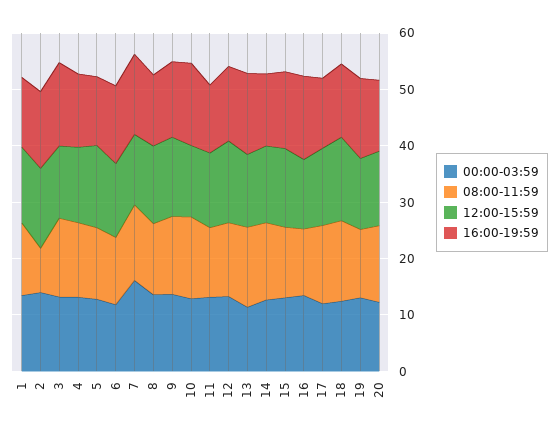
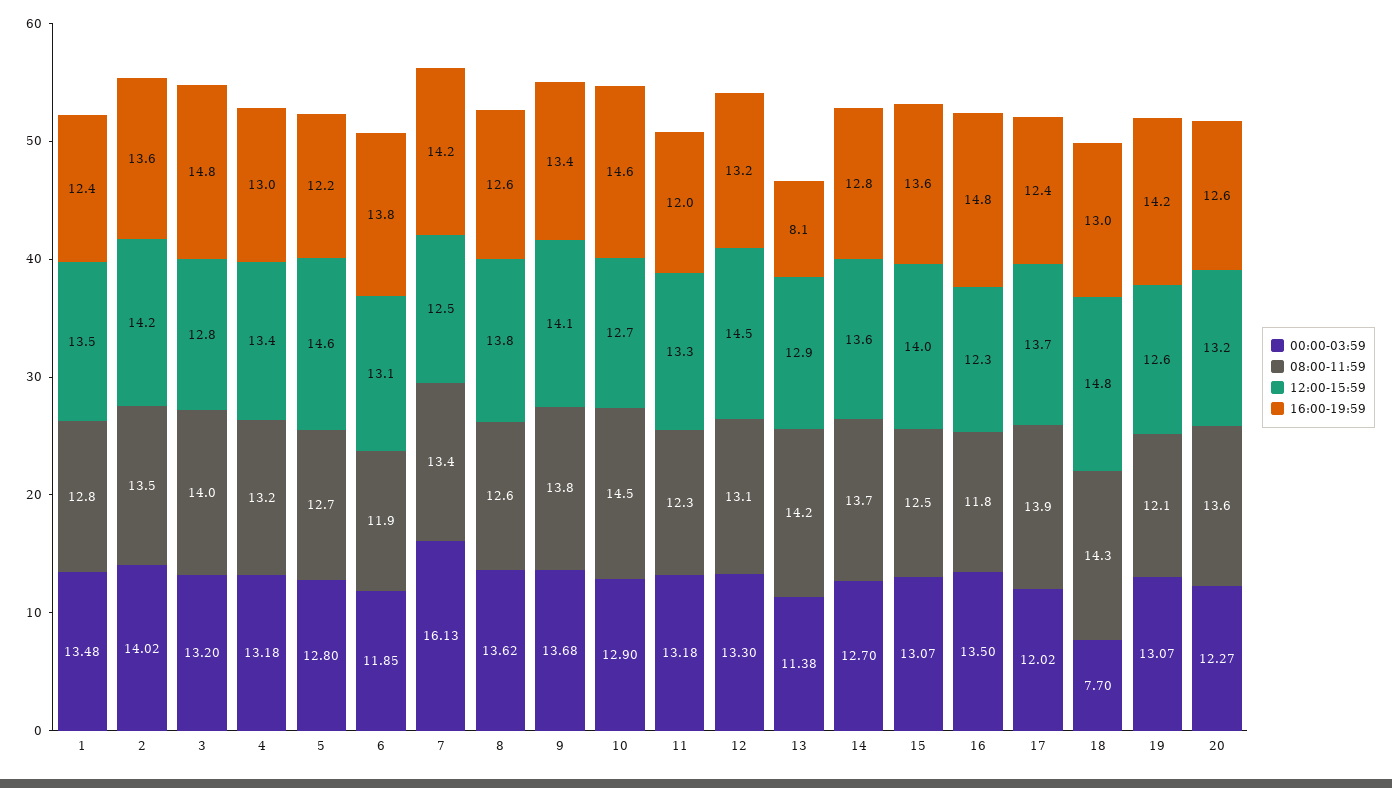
  {
    "00:00-03:59": {
      "1": 13.48,
      "2": 14.02,
      "3": 13.2,
      "4": 13.18,
      "5": 12.8,
      "6": 11.85,
      "7": 16.13,
      "8": 13.62,
      "9": 13.68,
      "10": 12.9,
      "11": 13.18,
      "12": 13.3,
      "13": 11.38,
      "14": 12.7,
      "15": 13.07,
      "16": 13.5,
      "17": 12.02,
-     "18": 12,
+     "18": 7.7,
      "19": 13.07,
      "20": 12.27
    },
    "08:00-11:59": {
      "1": 12.8,
-     "2": 8,
+     "2": 13.5,
      "3": 14,
      "4": 13.2,
      "5": 12.7,
      "6": 11.9,
      "7": 13.4,
      "8": 12.6,
      "9": 13.8,
      "10": 14.5,
      "11": 12.3,
      "12": 13.1,
      "13": 14.2,
      "14": 13.7,
      "15": 12.5,
      "16": 11.8,
      "17": 13.9,
      "18": 14.3,
      "19": 12.1,
      "20": 13.6
    },
    "12:00-15:59": {
      "1": 13.5,
      "2": 14.2,
      "3": 12.8,
      "4": 13.4,
      "5": 14.6,
      "6": 13.1,
      "7": 12.5,
      "8": 13.8,
      "9": 14.1,
      "10": 12.7,
      "11": 13.3,
      "12": 14.5,
      "13": 12.9,
      "14": 13.6,
      "15": 14,
      "16": 12.3,
      "17": 13.7,
      "18": 14.8,
      "19": 12.6,
      "20": 13.2
    },
    "16:00-19:59": {
      "1": 12.4,
      "2": 13.6,
      "3": 14.8,
      "4": 13,
      "5": 12.2,
      "6": 13.8,
      "7": 14.2,
      "8": 12.6,
      "9": 13.4,
      "10": 14.6,
      "11": 12,
      "12": 13.2,
-     "13": 14,
+     "13": 8.1,
      "14": 12.8,
      "15": 13.6,
      "16": 14.8,
      "17": 12.4,
      "18": 13,
      "19": 14.2,
      "20": 12.6
    }
  }

